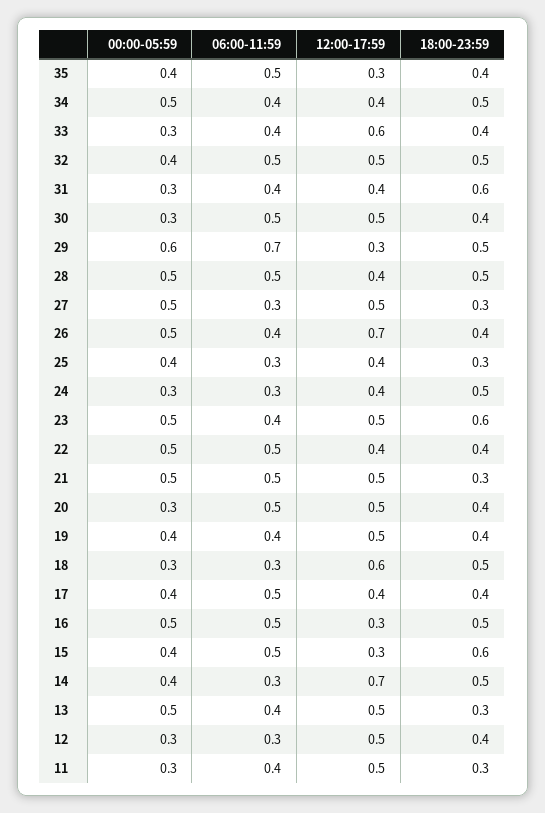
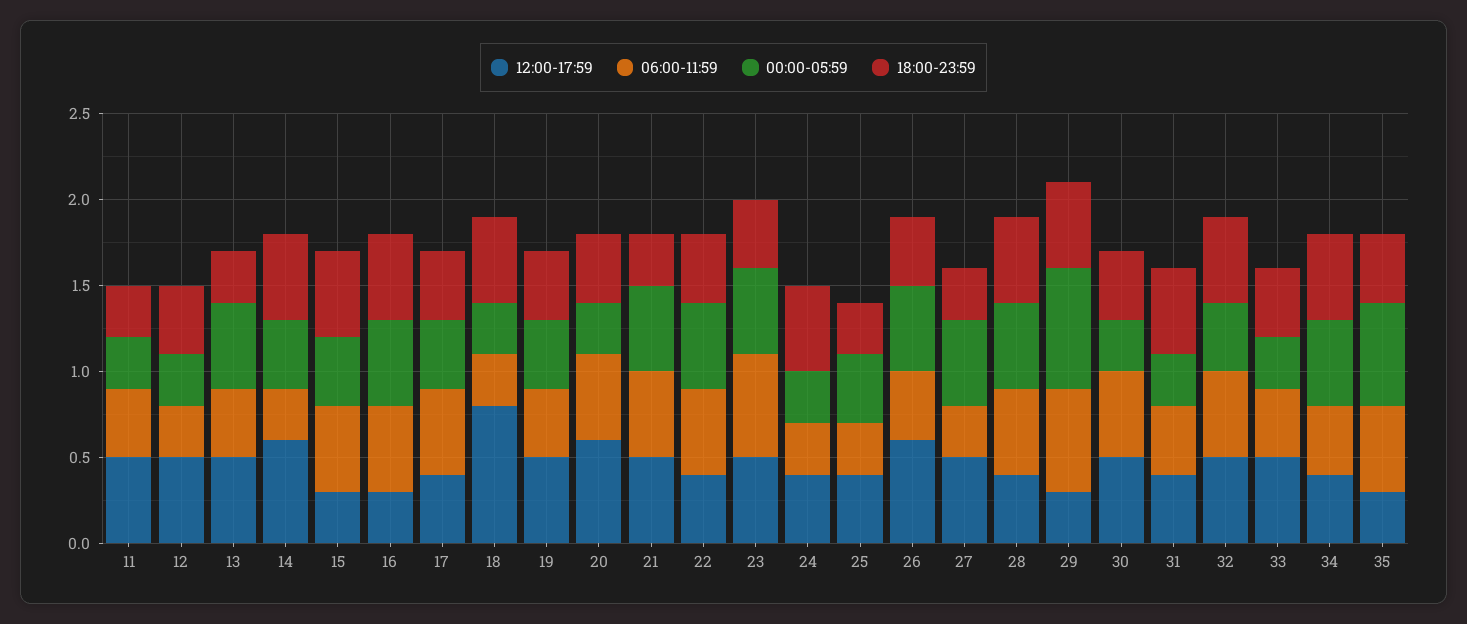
  {
    "00:00-05:59": {
-     "35": 0.4,
+     "35": 0.6,
      "34": 0.5,
      "33": 0.3,
      "32": 0.4,
      "31": 0.3,
      "30": 0.3,
-     "29": 0.6,
+     "29": 0.7,
      "28": 0.5,
      "27": 0.5,
      "26": 0.5,
      "25": 0.4,
      "24": 0.3,
      "23": 0.5,
      "22": 0.5,
      "21": 0.5,
      "20": 0.3,
      "19": 0.4,
      "18": 0.3,
      "17": 0.4,
      "16": 0.5,
      "15": 0.4,
      "14": 0.4,
      "13": 0.5,
      "12": 0.3,
      "11": 0.3
    },
    "06:00-11:59": {
      "35": 0.5,
      "34": 0.4,
      "33": 0.4,
      "32": 0.5,
      "31": 0.4,
      "30": 0.5,
-     "29": 0.7,
+     "29": 0.6,
      "28": 0.5,
      "27": 0.3,
      "26": 0.4,
      "25": 0.3,
      "24": 0.3,
-     "23": 0.4,
+     "23": 0.6,
      "22": 0.5,
      "21": 0.5,
      "20": 0.5,
      "19": 0.4,
      "18": 0.3,
      "17": 0.5,
      "16": 0.5,
      "15": 0.5,
      "14": 0.3,
      "13": 0.4,
      "12": 0.3,
      "11": 0.4
    },
    "12:00-17:59": {
      "35": 0.3,
      "34": 0.4,
-     "33": 0.6,
+     "33": 0.5,
      "32": 0.5,
      "31": 0.4,
      "30": 0.5,
      "29": 0.3,
      "28": 0.4,
      "27": 0.5,
-     "26": 0.7,
+     "26": 0.6,
      "25": 0.4,
      "24": 0.4,
      "23": 0.5,
      "22": 0.4,
      "21": 0.5,
-     "20": 0.5,
+     "20": 0.6,
      "19": 0.5,
-     "18": 0.6,
+     "18": 0.8,
      "17": 0.4,
      "16": 0.3,
      "15": 0.3,
-     "14": 0.7,
+     "14": 0.6,
      "13": 0.5,
      "12": 0.5,
      "11": 0.5
    },
    "18:00-23:59": {
      "35": 0.4,
      "34": 0.5,
      "33": 0.4,
      "32": 0.5,
-     "31": 0.6,
+     "31": 0.5,
      "30": 0.4,
      "29": 0.5,
      "28": 0.5,
      "27": 0.3,
      "26": 0.4,
      "25": 0.3,
      "24": 0.5,
-     "23": 0.6,
+     "23": 0.4,
      "22": 0.4,
      "21": 0.3,
      "20": 0.4,
      "19": 0.4,
      "18": 0.5,
      "17": 0.4,
      "16": 0.5,
-     "15": 0.6,
+     "15": 0.5,
      "14": 0.5,
      "13": 0.3,
      "12": 0.4,
      "11": 0.3
    }
  }

